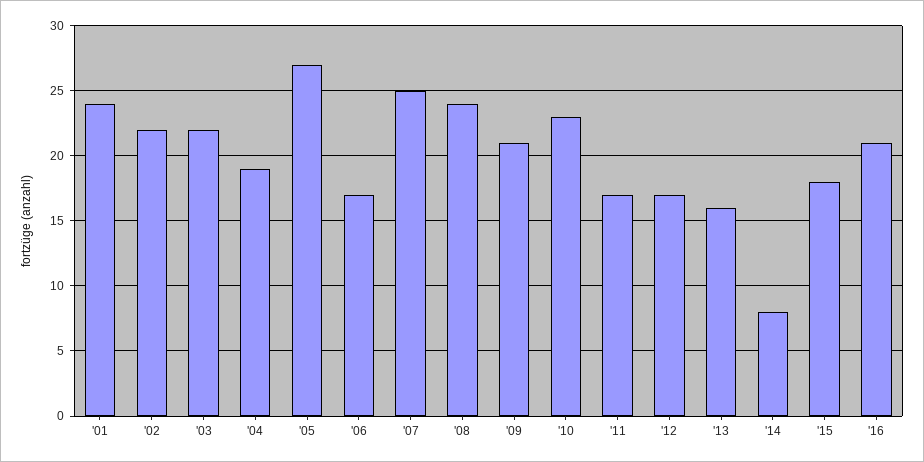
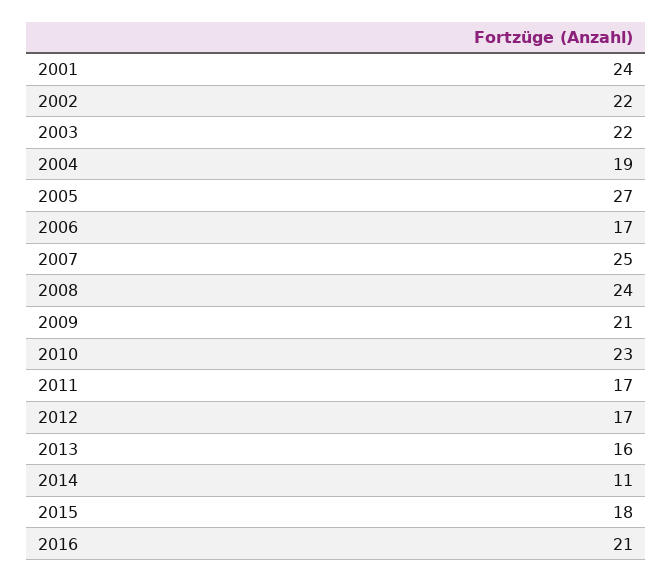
  {
    "'01": 24,
    "'02": 22,
    "'03": 22,
    "'04": 19,
    "'05": 27,
    "'06": 17,
    "'07": 25,
    "'08": 24,
    "'09": 21,
    "'10": 23,
    "'11": 17,
    "'12": 17,
    "'13": 16,
-   "'14": 8,
+   "'14": 11,
    "'15": 18,
    "'16": 21
  }

